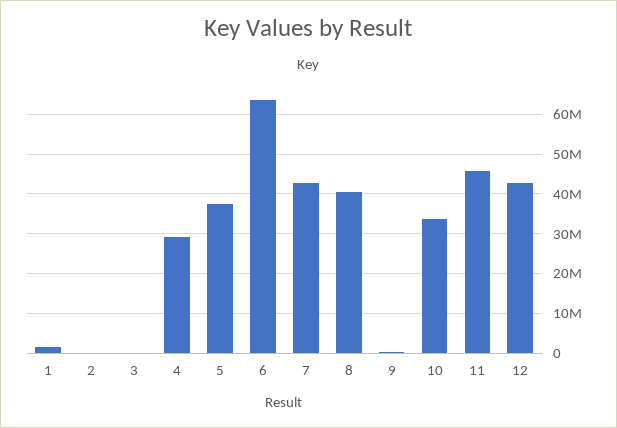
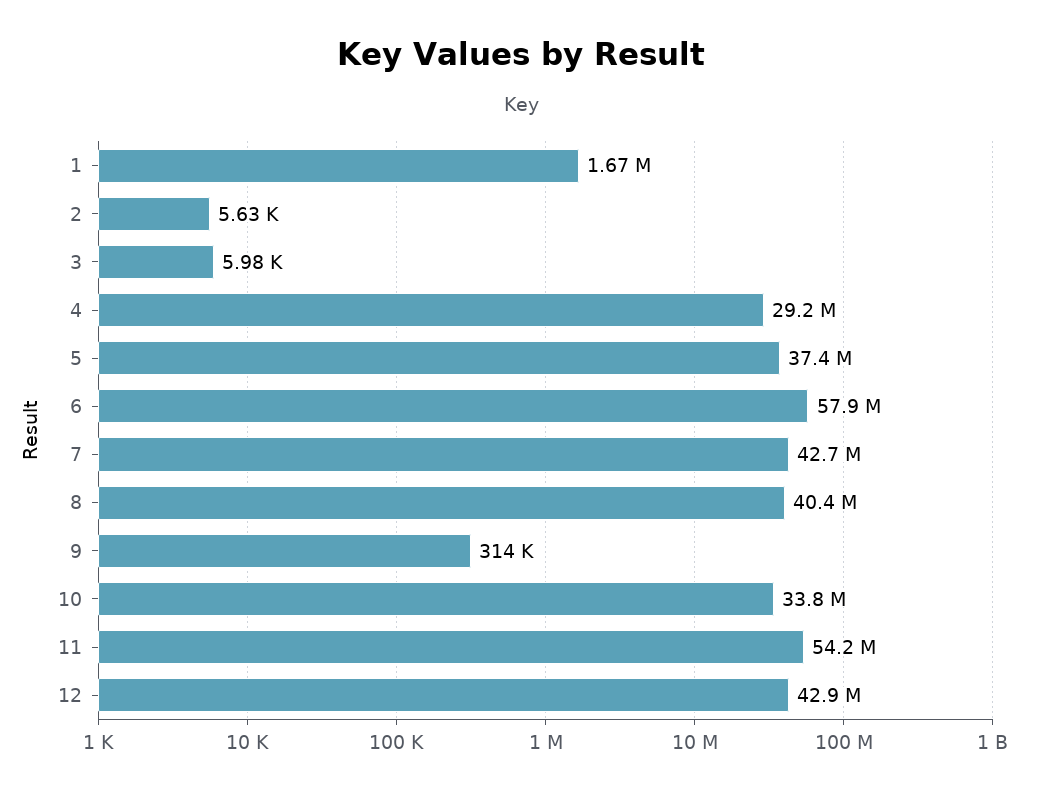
  {
    "1": 1670000,
    "2": 5630,
    "3": 5980,
    "4": 29200000,
    "5": 37400000,
-   "6": 64000000,
+   "6": 57900000,
    "7": 42700000,
    "8": 40400000,
    "9": 314000,
    "10": 33800000,
-   "11": 46000000,
+   "11": 54200000,
    "12": 42900000
  }

